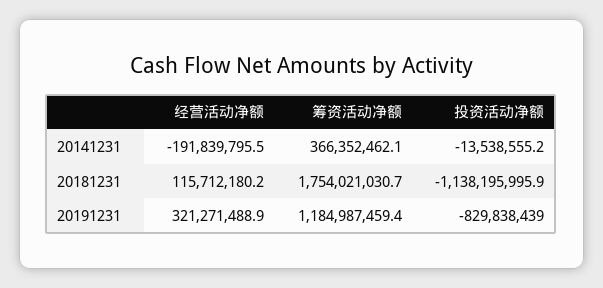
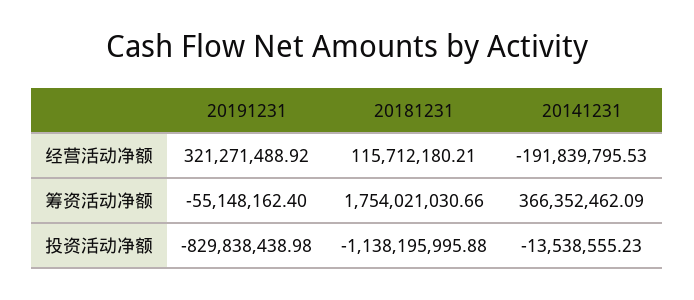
  {
    "经营活动净额": {
      "20141231": -191839795.53,
      "20181231": 115712180.21,
      "20191231": 321271488.92
    },
    "筹资活动净额": {
      "20141231": 366352462.09,
      "20181231": 1754021030.66,
-     "20191231": 1184987459.4
+     "20191231": -55148162.4
    },
    "投资活动净额": {
      "20141231": -13538555.23,
      "20181231": -1138195995.88,
      "20191231": -829838438.98
    }
  }

